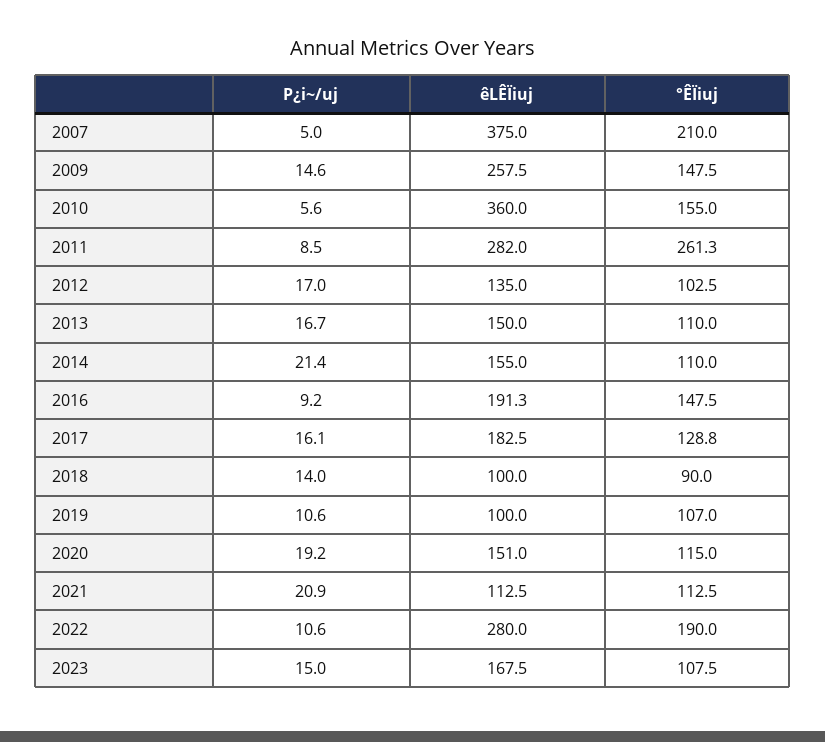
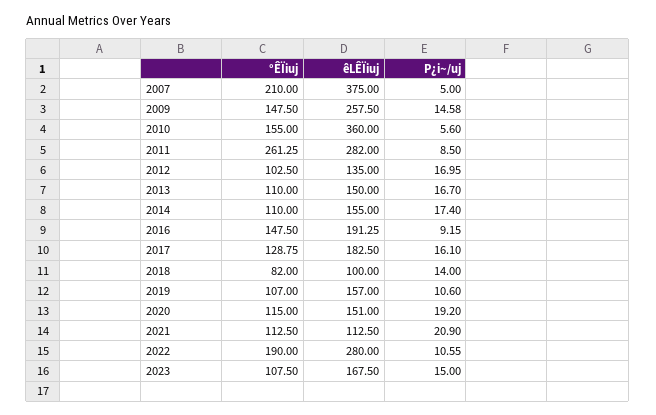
  {
    "P¿i~/uj": {
      "2007": 5,
      "2009": 14.58,
      "2010": 5.6,
      "2011": 8.5,
      "2012": 16.95,
      "2013": 16.7,
-     "2014": 21.4,
+     "2014": 17.4,
      "2016": 9.15,
      "2017": 16.1,
      "2018": 14,
      "2019": 10.6,
      "2020": 19.2,
      "2021": 20.9,
      "2022": 10.55,
      "2023": 15
    },
    "êLÊÏiuj": {
      "2007": 375,
      "2009": 257.5,
      "2010": 360,
      "2011": 282,
      "2012": 135,
      "2013": 150,
      "2014": 155,
      "2016": 191.25,
      "2017": 182.5,
      "2018": 100,
-     "2019": 100,
+     "2019": 157,
      "2020": 151,
      "2021": 112.5,
      "2022": 280,
      "2023": 167.5
    },
    "°ÊÏiuj": {
      "2007": 210,
      "2009": 147.5,
      "2010": 155,
      "2011": 261.25,
      "2012": 102.5,
      "2013": 110,
      "2014": 110,
      "2016": 147.5,
      "2017": 128.75,
-     "2018": 90,
+     "2018": 82,
      "2019": 107,
      "2020": 115,
      "2021": 112.5,
      "2022": 190,
      "2023": 107.5
    }
  }

